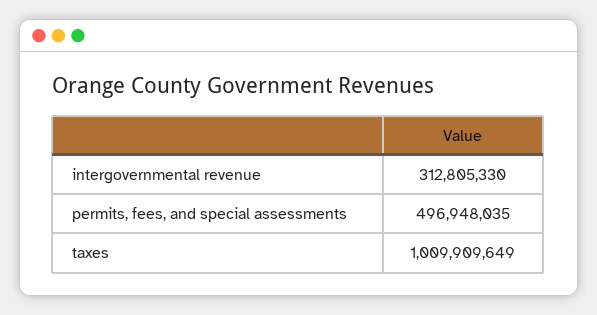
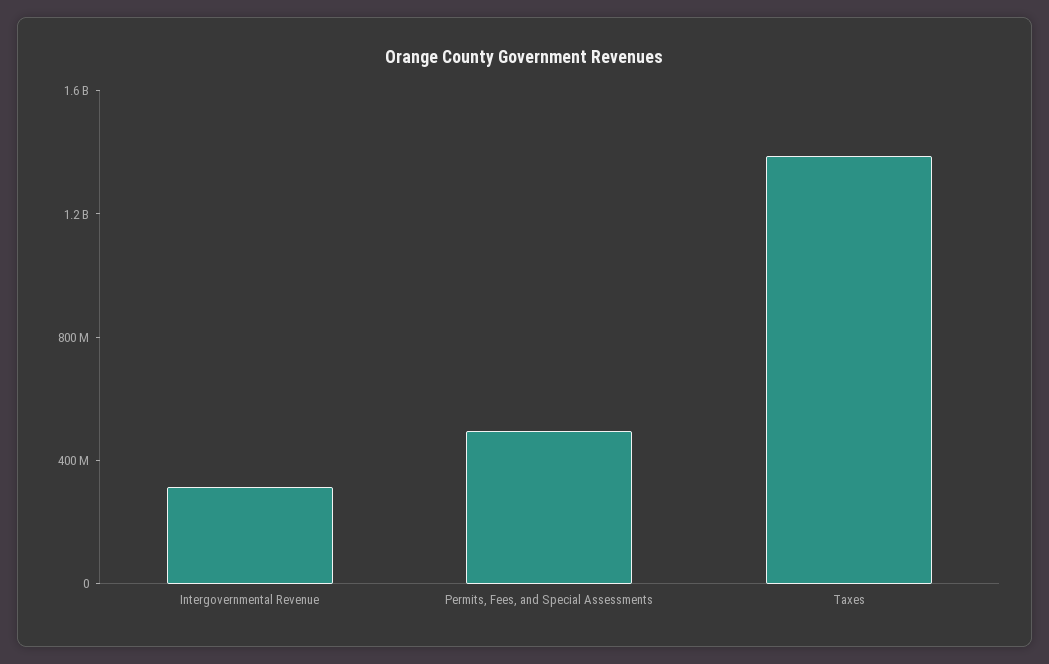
  {
    "intergovernmental revenue": 312805330,
    "permits, fees, and special assessments": 496948035,
-   "taxes": 1009909649
+   "taxes": 1400000000
  }

